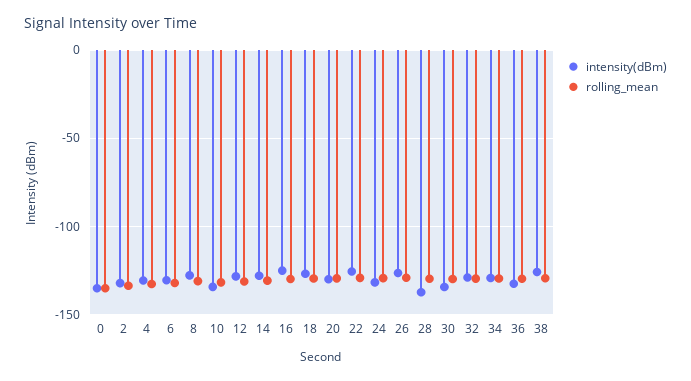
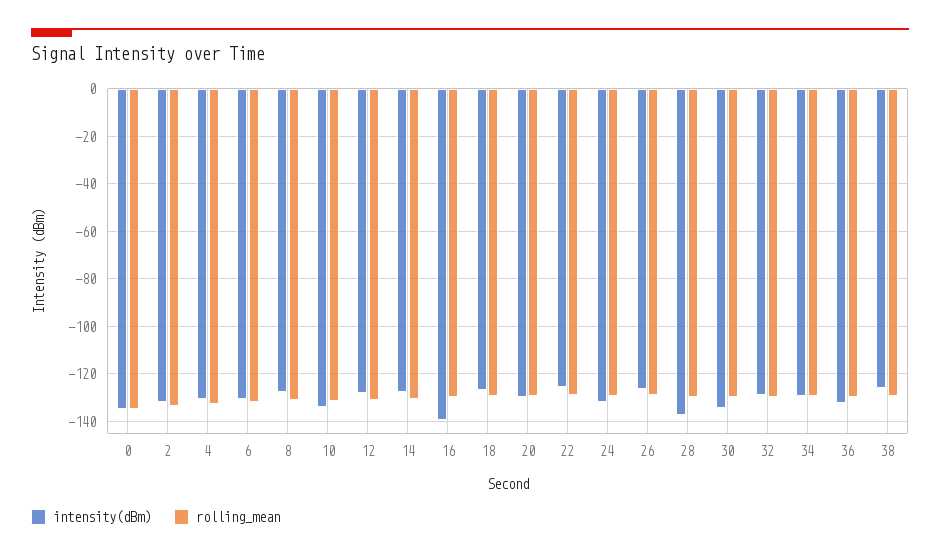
  {
    "intensity(dBm)": {
      "0": -135,
      "2": -130,
      "4": -130,
      "6": -130,
      "8": -130,
      "10": -135,
      "12": -130,
      "14": -130,
-     "16": -125,
+     "16": -140,
      "18": -125,
      "20": -130,
      "22": -125,
      "24": -130,
      "26": -125,
      "28": -135,
      "30": -135,
      "32": -130,
      "34": -130,
      "36": -130,
      "38": -125
    },
    "rolling_mean": {
      "0": -135,
      "2": -135,
      "4": -130,
      "6": -130,
      "8": -130,
      "10": -130,
      "12": -130,
      "14": -130,
      "16": -130,
      "18": -130,
      "20": -130,
      "22": -130,
      "24": -130,
      "26": -130,
      "28": -130,
      "30": -130,
      "32": -130,
      "34": -130,
      "36": -130,
      "38": -130
    }
  }

